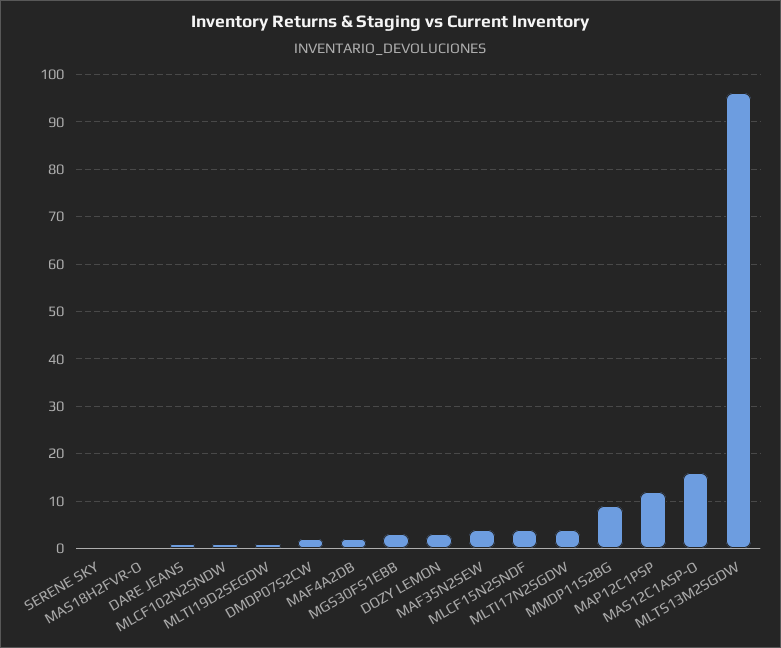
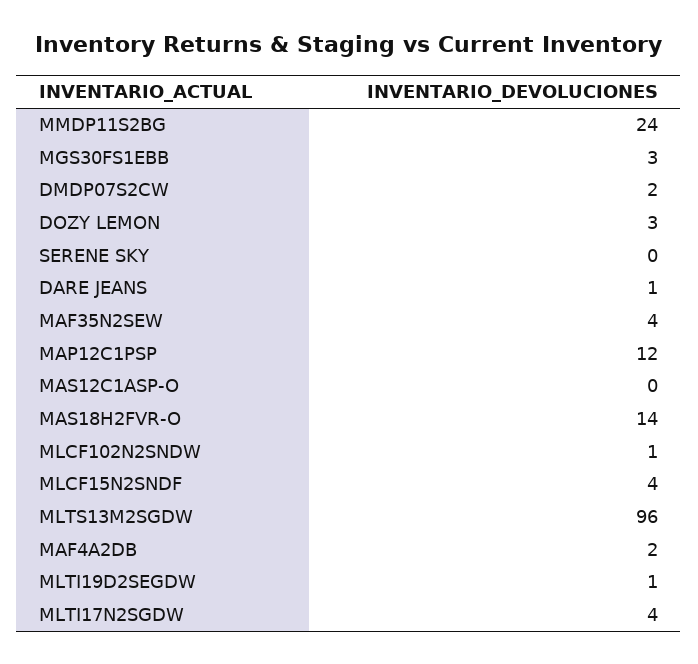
  {
    "SERENE SKY": 0,
-   "MAS18H2FVR-O": 0,
+   "MAS18H2FVR-O": 14,
    "DARE JEANS": 1,
    "MLCF102N2SNDW": 1,
    "MLTI19D2SEGDW": 1,
    "DMDP07S2CW": 2,
    "MAF4A2DB": 2,
    "MGS30FS1EBB": 3,
    "DOZY LEMON": 3,
    "MAF35N2SEW": 4,
    "MLCF15N2SNDF": 4,
    "MLTI17N2SGDW": 4,
-   "MMDP11S2BG": 10,
+   "MMDP11S2BG": 24,
    "MAP12C1PSP": 12,
-   "MAS12C1ASP-O": 15,
+   "MAS12C1ASP-O": 0,
    "MLTS13M2SGDW": 96
  }

